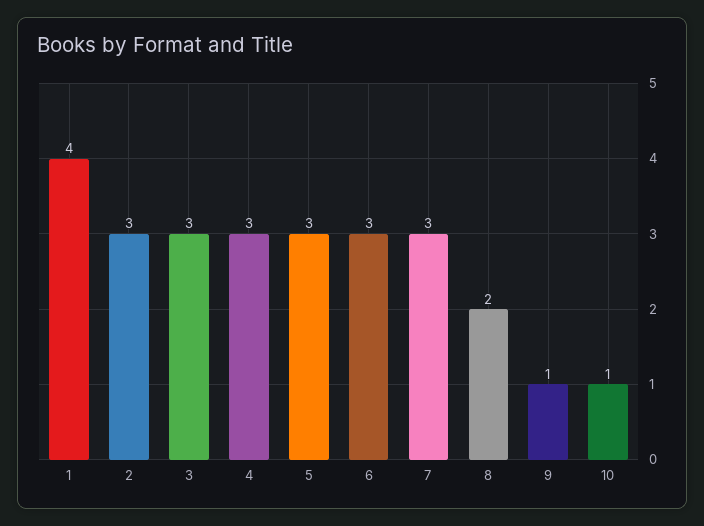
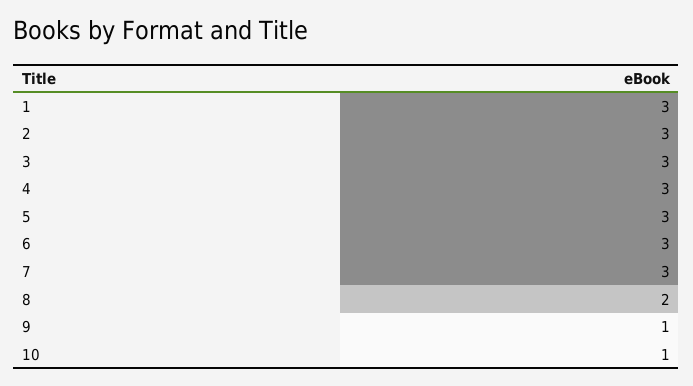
  {
-   "1": 4,
+   "1": 3,
    "2": 3,
    "3": 3,
    "4": 3,
    "5": 3,
    "6": 3,
    "7": 3,
    "8": 2,
    "9": 1,
    "10": 1
  }

